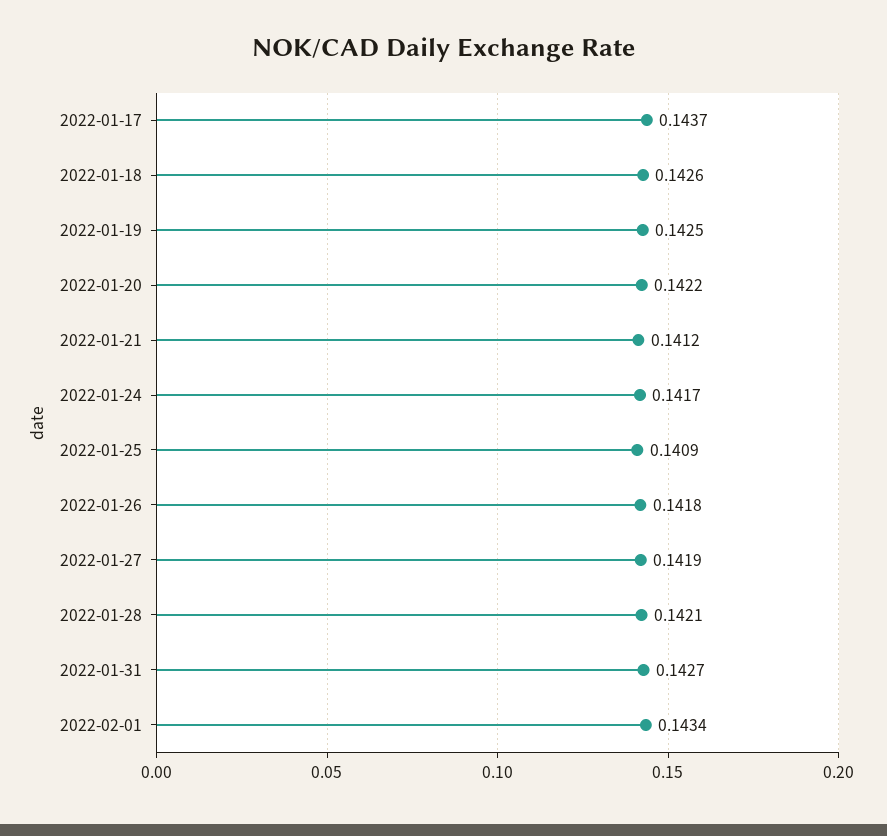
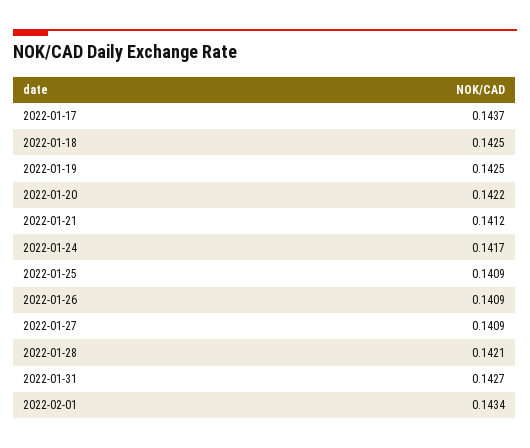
  {
    "2022-01-17": 0.1437,
-   "2022-01-18": 0.1426,
+   "2022-01-18": 0.1425,
    "2022-01-19": 0.1425,
    "2022-01-20": 0.1422,
    "2022-01-21": 0.1412,
    "2022-01-24": 0.1417,
    "2022-01-25": 0.1409,
-   "2022-01-26": 0.1418,
+   "2022-01-26": 0.1409,
-   "2022-01-27": 0.1419,
+   "2022-01-27": 0.1409,
    "2022-01-28": 0.1421,
    "2022-01-31": 0.1427,
    "2022-02-01": 0.1434
  }

